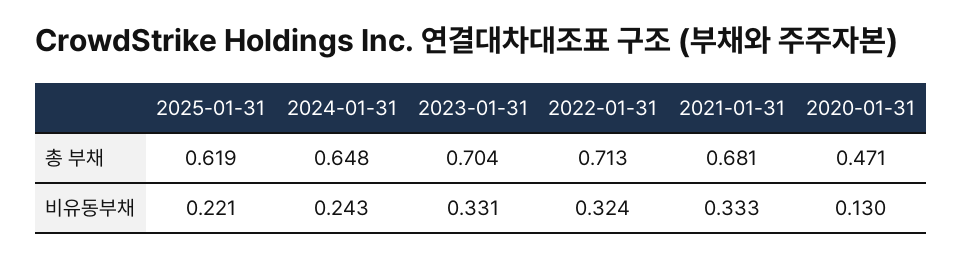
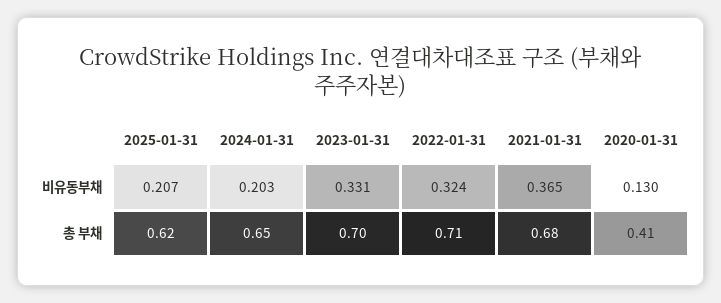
  {
    "2025-01-31": {
      "총 부채": 0.619,
-     "비유동부채": 0.221
+     "비유동부채": 0.207
    },
    "2024-01-31": {
      "총 부채": 0.648,
-     "비유동부채": 0.243
+     "비유동부채": 0.203
    },
    "2023-01-31": {
      "총 부채": 0.704,
      "비유동부채": 0.331
    },
    "2022-01-31": {
      "총 부채": 0.713,
      "비유동부채": 0.324
    },
    "2021-01-31": {
      "총 부채": 0.681,
-     "비유동부채": 0.333
+     "비유동부채": 0.365
    },
    "2020-01-31": {
-     "총 부채": 0.471,
+     "총 부채": 0.41,
      "비유동부채": 0.13
    }
  }

